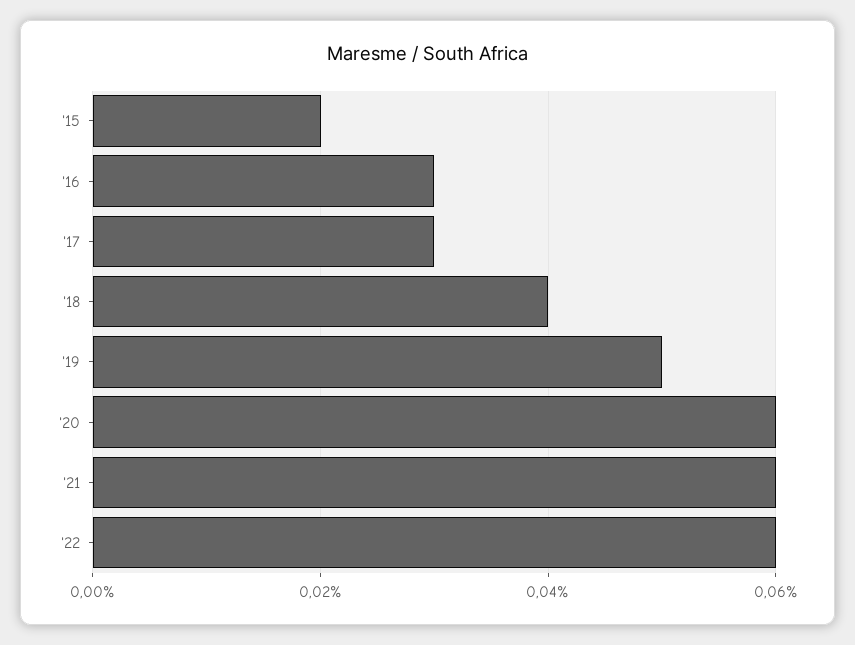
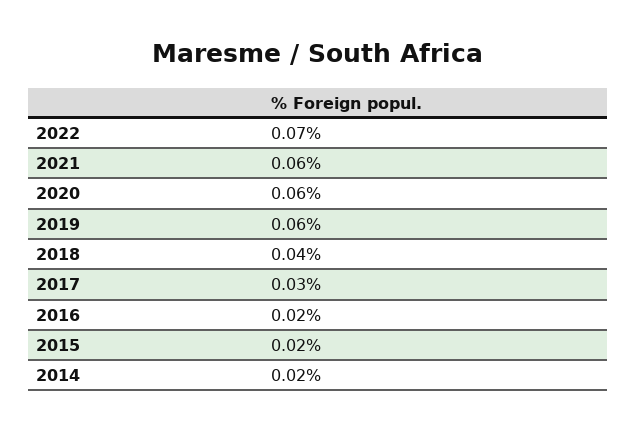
  {
    "'15": 0.02,
-   "'16": 0.03,
+   "'16": 0.02,
    "'17": 0.03,
    "'18": 0.04,
-   "'19": 0.05,
+   "'19": 0.06,
    "'20": 0.06,
    "'21": 0.06,
-   "'22": 0.06
+   "'22": 0.07,
+   "2014": 0.02
  }

